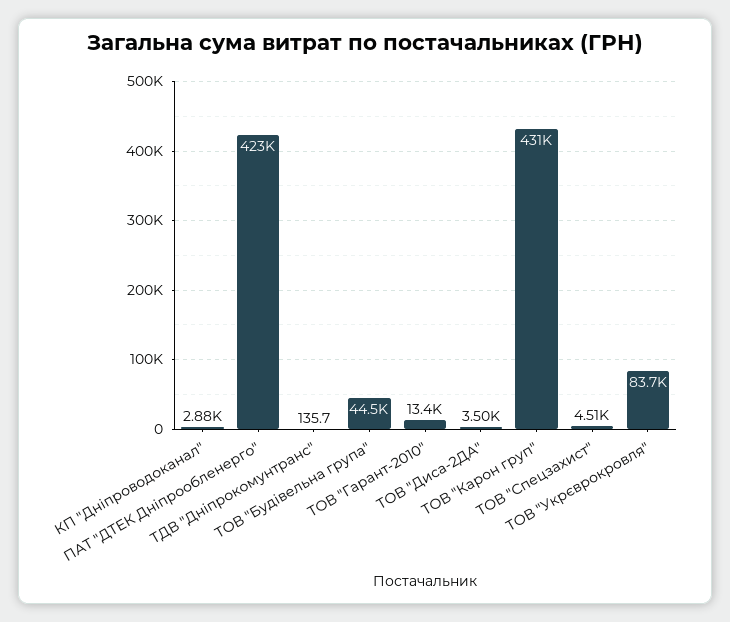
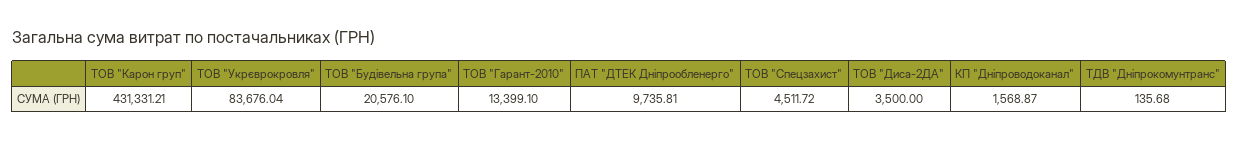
  {
-   "КП \"Дніпроводоканал\"": 2880,
+   "КП \"Дніпроводоканал\"": 1568.87,
-   "ПАТ \"ДТЕК Дніпрообленерго\"": 423000,
+   "ПАТ \"ДТЕК Дніпрообленерго\"": 9735.81,
    "ТДВ \"Дніпрокомунтранс\"": 135.68,
-   "ТОВ \"Будівельна група\"": 44500,
+   "ТОВ \"Будівельна група\"": 20576.1,
    "ТОВ \"Гарант-2010\"": 13399.1,
    "ТОВ \"Диса-2ДА\"": 3500,
    "ТОВ \"Карон груп\"": 431331.21,
    "ТОВ \"Спецзахист\"": 4511.72,
    "ТОВ \"Укрєврокровля\"": 83676.04
  }

